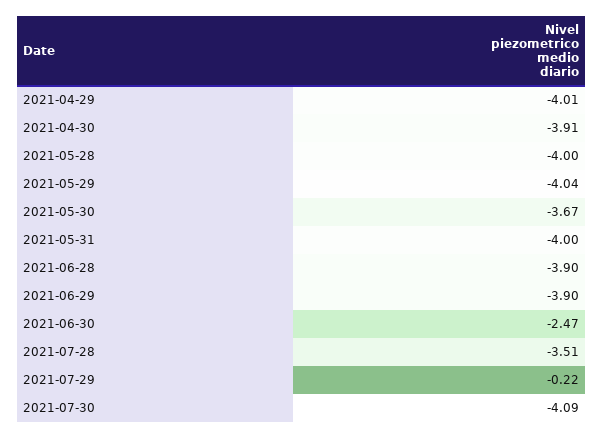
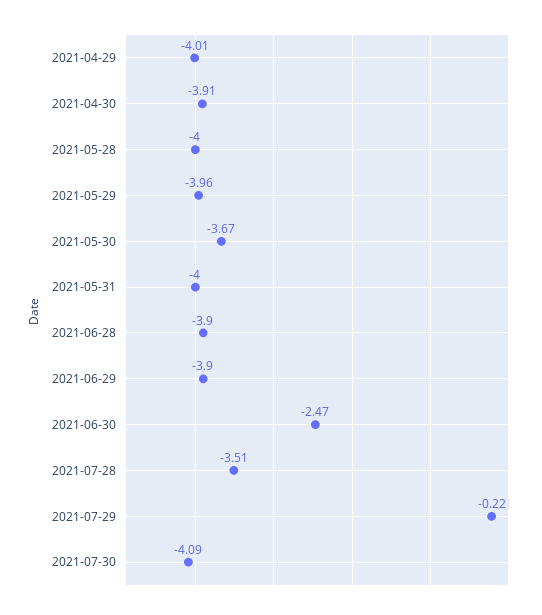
  {
    "2021-04-29": -4.01,
    "2021-04-30": -3.91,
    "2021-05-28": -4,
-   "2021-05-29": -4.04,
+   "2021-05-29": -3.96,
    "2021-05-30": -3.67,
    "2021-05-31": -4,
    "2021-06-28": -3.9,
    "2021-06-29": -3.9,
    "2021-06-30": -2.47,
    "2021-07-28": -3.51,
    "2021-07-29": -0.22,
    "2021-07-30": -4.09
  }

